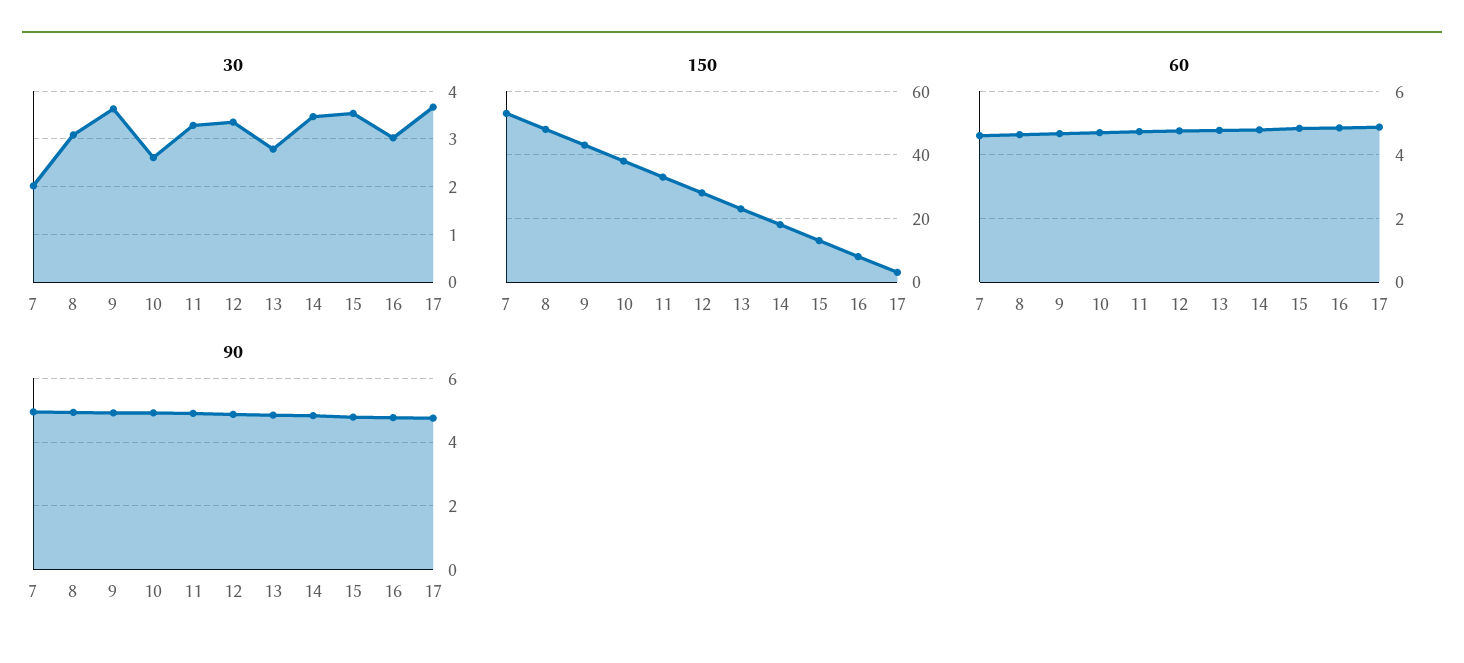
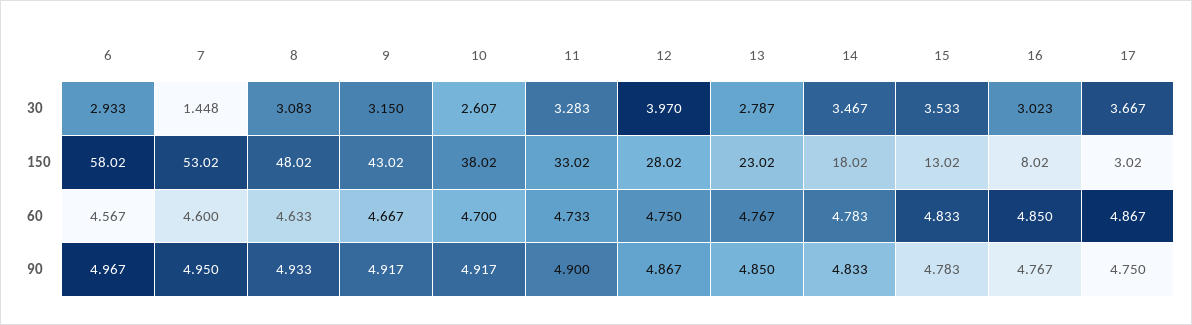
  {
    "30": {
-     "7": 2,
+     "7": 1.448,
      "8": 3.083,
-     "9": 3.6,
+     "9": 3.15,
      "10": 2.607,
      "11": 3.283,
-     "12": 3.4,
+     "12": 3.97,
      "13": 2.787,
      "14": 3.467,
      "15": 3.533,
      "16": 3.023,
-     "17": 3.667
+     "17": 3.667,
+     "6": 2.933
    },
    "150": {
      "7": 53.02,
      "8": 48.02,
      "9": 43.02,
      "10": 38.02,
      "11": 33.02,
      "12": 28.02,
      "13": 23.02,
      "14": 18.02,
      "15": 13.02,
      "16": 8.02,
-     "17": 3.02
+     "17": 3.02,
+     "6": 58.02
    },
    "60": {
      "7": 4.6,
      "8": 4.633,
      "9": 4.667,
      "10": 4.7,
      "11": 4.733,
      "12": 4.75,
      "13": 4.767,
      "14": 4.783,
      "15": 4.833,
      "16": 4.85,
-     "17": 4.867
+     "17": 4.867,
+     "6": 4.567
    },
    "90": {
      "7": 4.95,
      "8": 4.933,
      "9": 4.917,
      "10": 4.917,
      "11": 4.9,
      "12": 4.867,
      "13": 4.85,
      "14": 4.833,
      "15": 4.783,
      "16": 4.767,
-     "17": 4.75
+     "17": 4.75,
+     "6": 4.967
    }
  }

